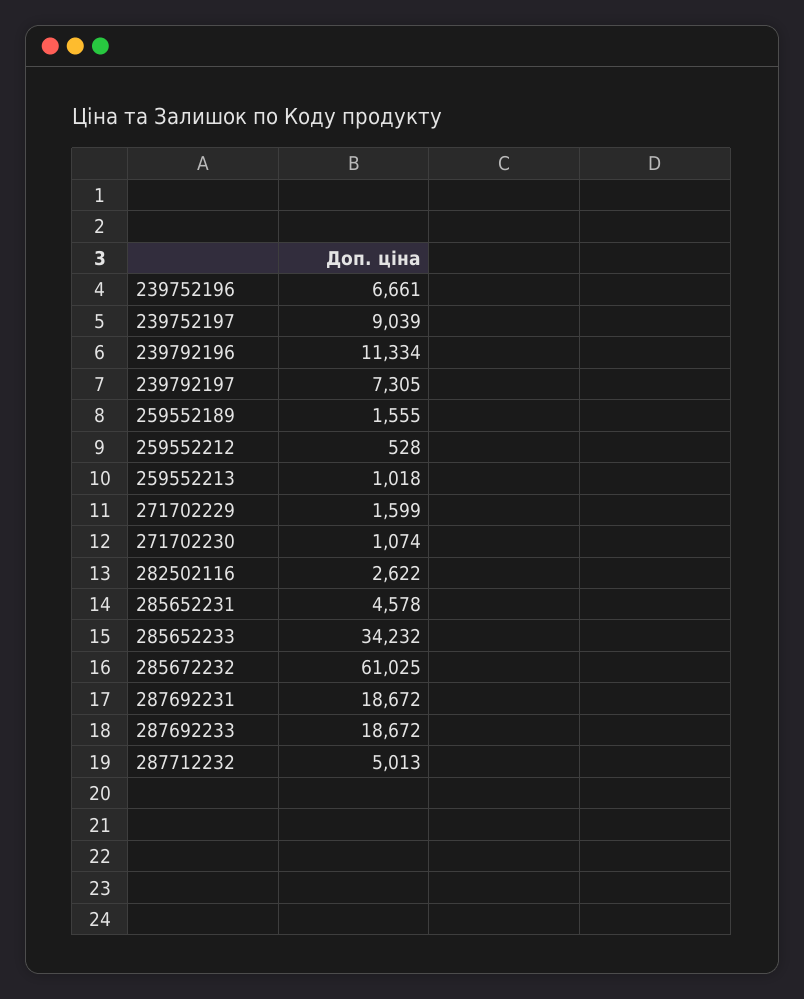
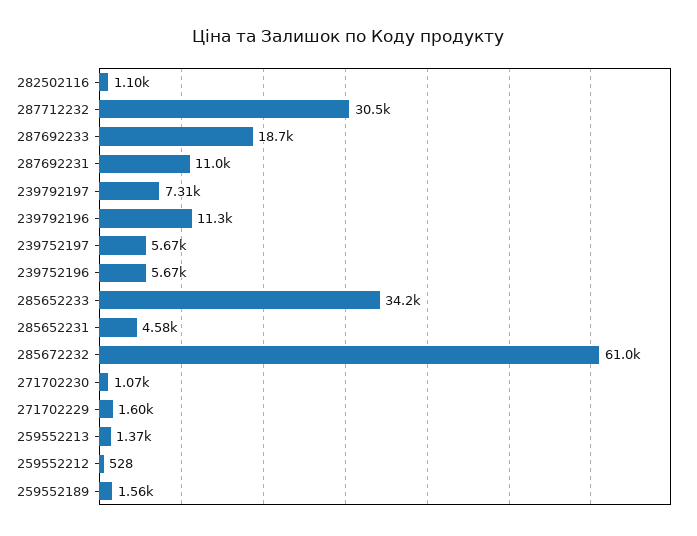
  {
-   "239752196": 6661,
+   "239752196": 5670,
-   "239752197": 9039,
+   "239752197": 5670,
    "239792196": 11334,
    "239792197": 7305,
    "259552189": 1555,
    "259552212": 528,
-   "259552213": 1018,
+   "259552213": 1370,
    "271702229": 1599,
    "271702230": 1074,
-   "282502116": 2622,
+   "282502116": 1100,
    "285652231": 4578,
    "285652233": 34232,
    "285672232": 61025,
-   "287692231": 18672,
+   "287692231": 11000,
    "287692233": 18672,
-   "287712232": 5013
+   "287712232": 30500
  }

